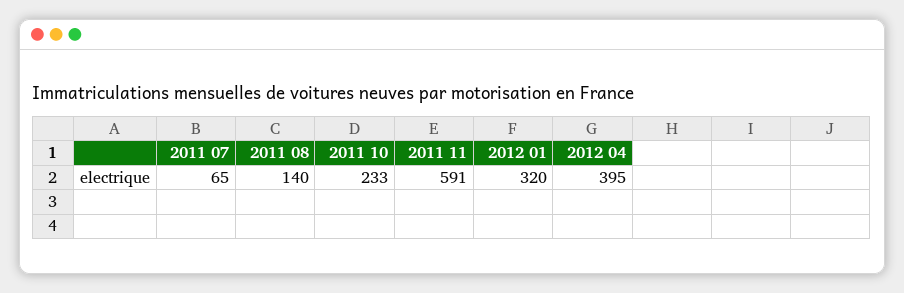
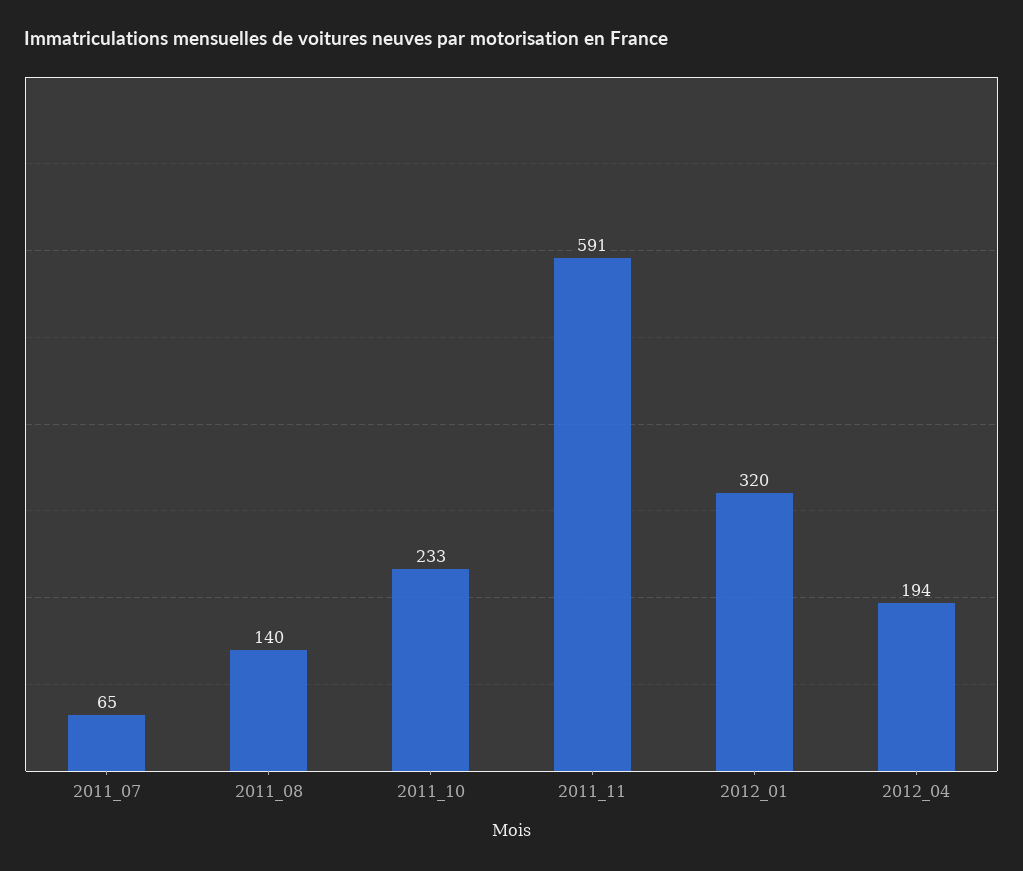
  {
    "2011 07": 65,
    "2011 08": 140,
    "2011 10": 233,
    "2011 11": 591,
    "2012 01": 320,
-   "2012 04": 395
+   "2012 04": 194
  }

